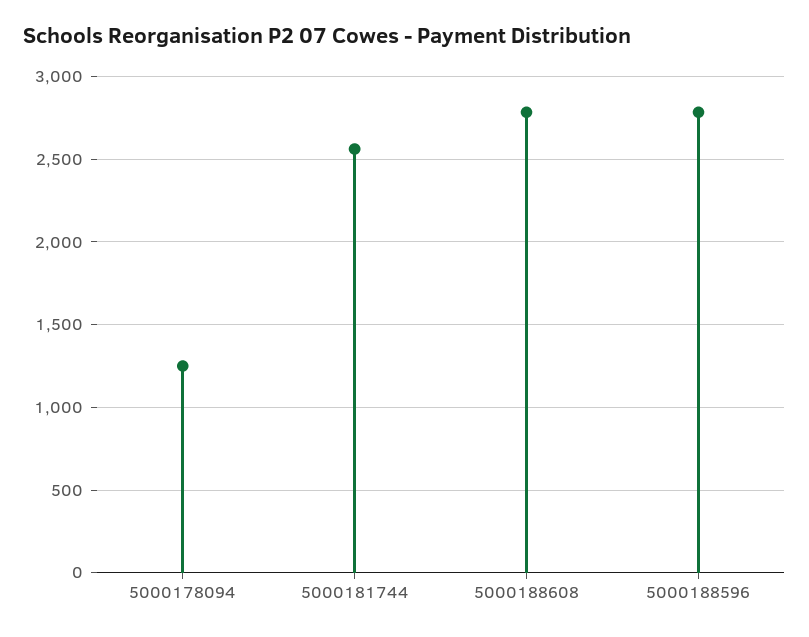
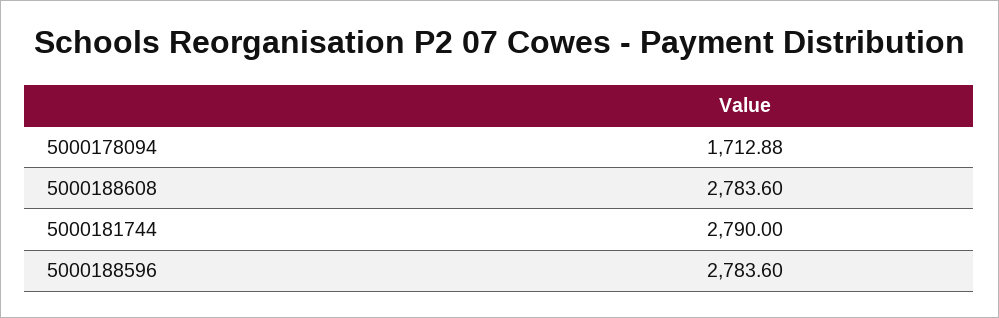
  {
-   "5000178094": 1250,
+   "5000178094": 1712.88,
-   "5000181744": 2550,
+   "5000181744": 2790,
    "5000188608": 2783.6,
    "5000188596": 2783.6
  }

